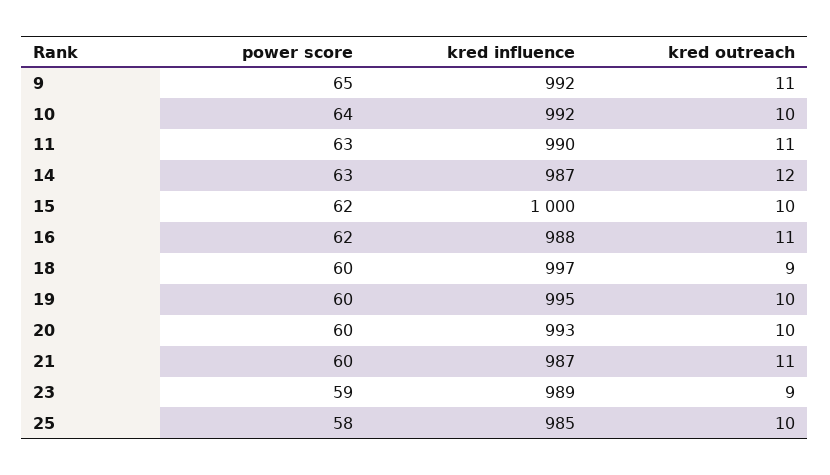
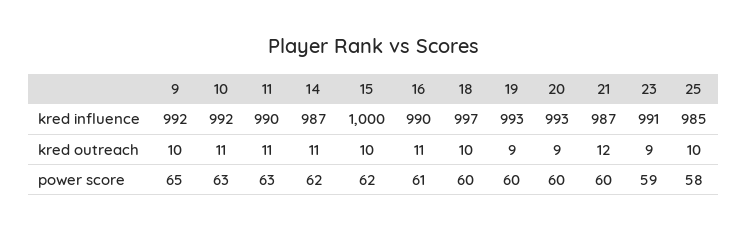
  {
    "power score": {
      "9": 65,
-     "10": 64,
+     "10": 63,
      "11": 63,
-     "14": 63,
+     "14": 62,
      "15": 62,
-     "16": 62,
+     "16": 61,
      "18": 60,
      "19": 60,
      "20": 60,
      "21": 60,
      "23": 59,
      "25": 58
    },
    "kred influence": {
      "9": 992,
      "10": 992,
      "11": 990,
      "14": 987,
      "15": 1000,
-     "16": 988,
+     "16": 990,
      "18": 997,
-     "19": 995,
+     "19": 993,
      "20": 993,
      "21": 987,
-     "23": 989,
+     "23": 991,
      "25": 985
    },
    "kred outreach": {
-     "9": 11,
+     "9": 10,
-     "10": 10,
+     "10": 11,
      "11": 11,
-     "14": 12,
+     "14": 11,
      "15": 10,
      "16": 11,
-     "18": 9,
+     "18": 10,
-     "19": 10,
+     "19": 9,
-     "20": 10,
+     "20": 9,
-     "21": 11,
+     "21": 12,
      "23": 9,
      "25": 10
    }
  }

